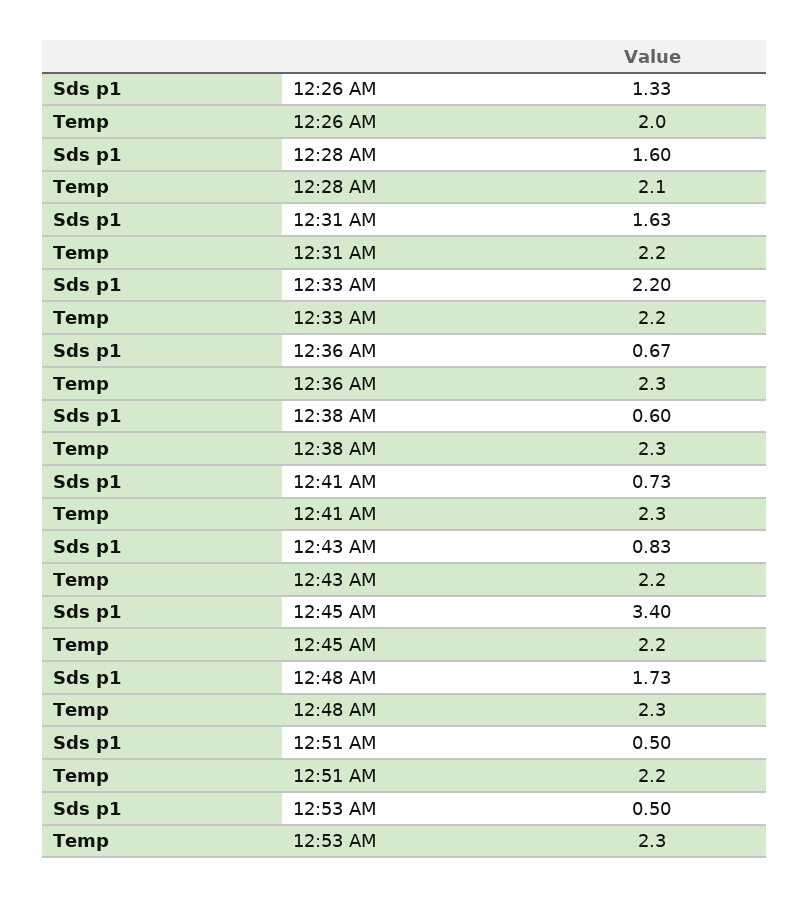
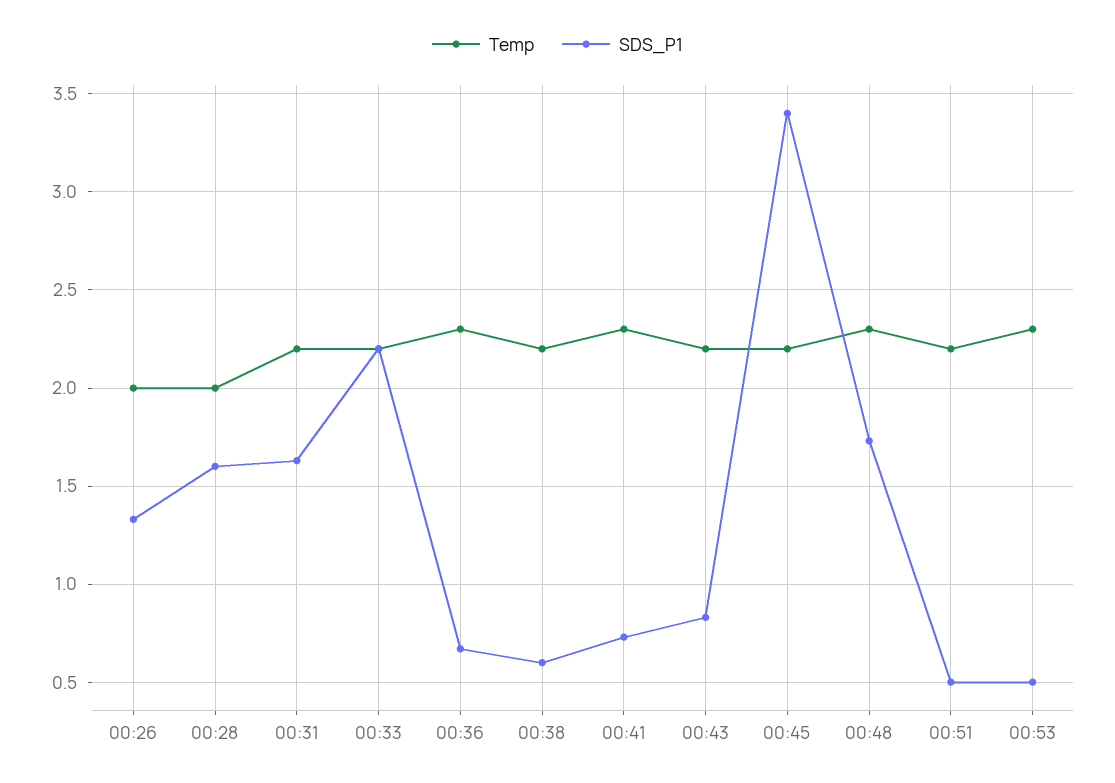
  {
    "Sds p1": {
      "12:26 AM": 1.33,
      "12:28 AM": 1.6,
      "12:31 AM": 1.63,
      "12:33 AM": 2.2,
      "12:36 AM": 0.67,
      "12:38 AM": 0.6,
      "12:41 AM": 0.73,
      "12:43 AM": 0.83,
      "12:45 AM": 3.4,
      "12:48 AM": 1.73,
      "12:51 AM": 0.5,
      "12:53 AM": 0.5
    },
    "Temp": {
      "12:26 AM": 2,
-     "12:28 AM": 2.1,
+     "12:28 AM": 2,
      "12:31 AM": 2.2,
      "12:33 AM": 2.2,
      "12:36 AM": 2.3,
-     "12:38 AM": 2.3,
+     "12:38 AM": 2.2,
      "12:41 AM": 2.3,
      "12:43 AM": 2.2,
      "12:45 AM": 2.2,
      "12:48 AM": 2.3,
      "12:51 AM": 2.2,
      "12:53 AM": 2.3
    }
  }

